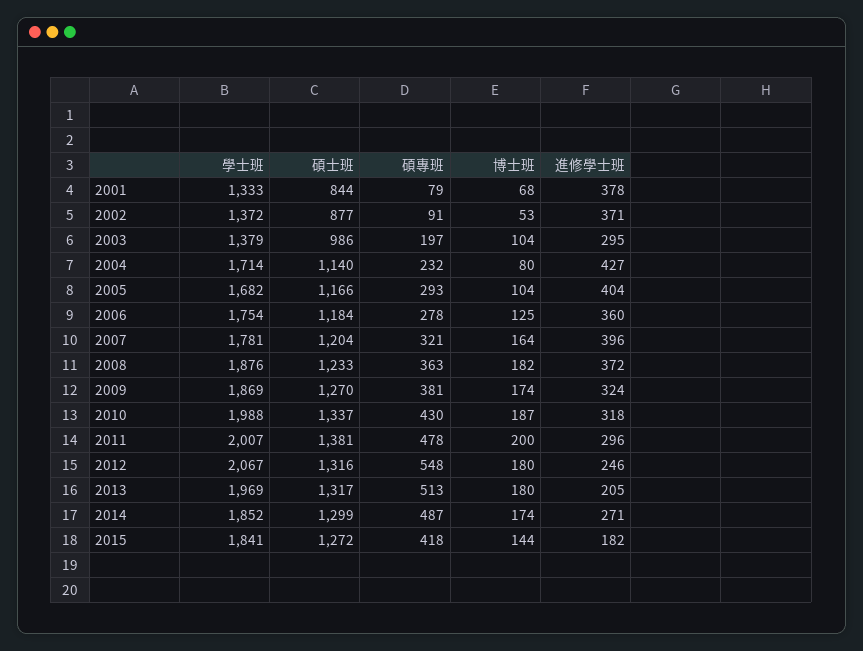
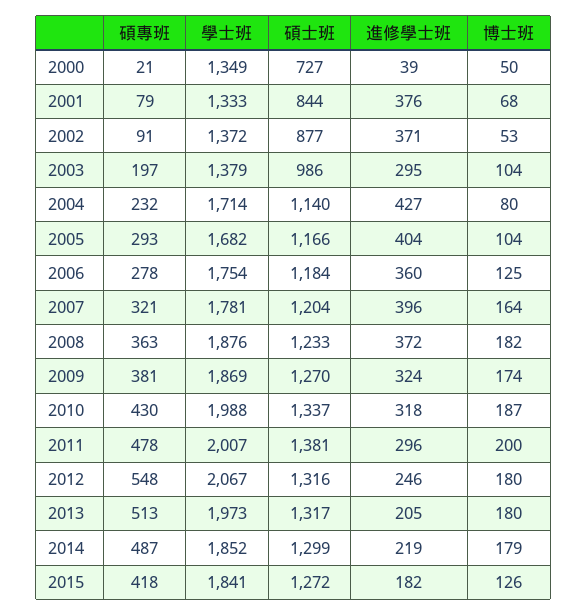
  {
    "學士班": {
      "2001": 1333,
      "2002": 1372,
      "2003": 1379,
      "2004": 1714,
      "2005": 1682,
      "2006": 1754,
      "2007": 1781,
      "2008": 1876,
      "2009": 1869,
      "2010": 1988,
      "2011": 2007,
      "2012": 2067,
-     "2013": 1969,
+     "2013": 1973,
      "2014": 1852,
-     "2015": 1841
+     "2015": 1841,
+     "2000": 1349
    },
    "碩士班": {
      "2001": 844,
      "2002": 877,
      "2003": 986,
      "2004": 1140,
      "2005": 1166,
      "2006": 1184,
      "2007": 1204,
      "2008": 1233,
      "2009": 1270,
      "2010": 1337,
      "2011": 1381,
      "2012": 1316,
      "2013": 1317,
      "2014": 1299,
-     "2015": 1272
+     "2015": 1272,
+     "2000": 727
    },
    "碩專班": {
      "2001": 79,
      "2002": 91,
      "2003": 197,
      "2004": 232,
      "2005": 293,
      "2006": 278,
      "2007": 321,
      "2008": 363,
      "2009": 381,
      "2010": 430,
      "2011": 478,
      "2012": 548,
      "2013": 513,
      "2014": 487,
-     "2015": 418
+     "2015": 418,
+     "2000": 21
    },
    "博士班": {
      "2001": 68,
      "2002": 53,
      "2003": 104,
      "2004": 80,
      "2005": 104,
      "2006": 125,
      "2007": 164,
      "2008": 182,
      "2009": 174,
      "2010": 187,
      "2011": 200,
      "2012": 180,
      "2013": 180,
-     "2014": 174,
+     "2014": 179,
-     "2015": 144
+     "2015": 126,
+     "2000": 50
    },
    "進修學士班": {
-     "2001": 378,
+     "2001": 376,
      "2002": 371,
      "2003": 295,
      "2004": 427,
      "2005": 404,
      "2006": 360,
      "2007": 396,
      "2008": 372,
      "2009": 324,
      "2010": 318,
      "2011": 296,
      "2012": 246,
      "2013": 205,
-     "2014": 271,
+     "2014": 219,
-     "2015": 182
+     "2015": 182,
+     "2000": 39
    }
  }

